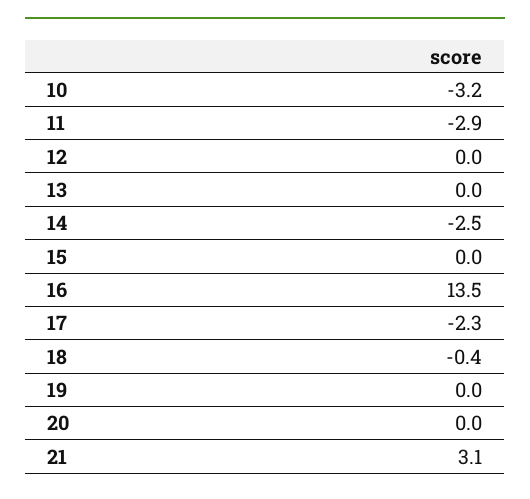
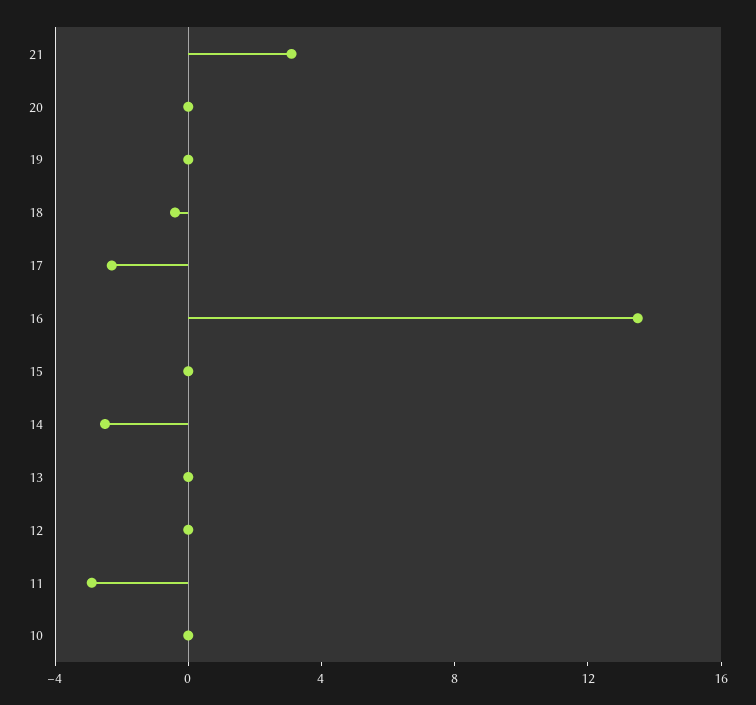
  {
-   "10": -3.2,
+   "10": 0,
    "11": -2.9,
    "12": 0,
    "13": 0,
    "14": -2.5,
    "15": 0,
    "16": 13.5,
    "17": -2.3,
    "18": -0.4,
    "19": 0,
    "20": 0,
    "21": 3.1
  }

